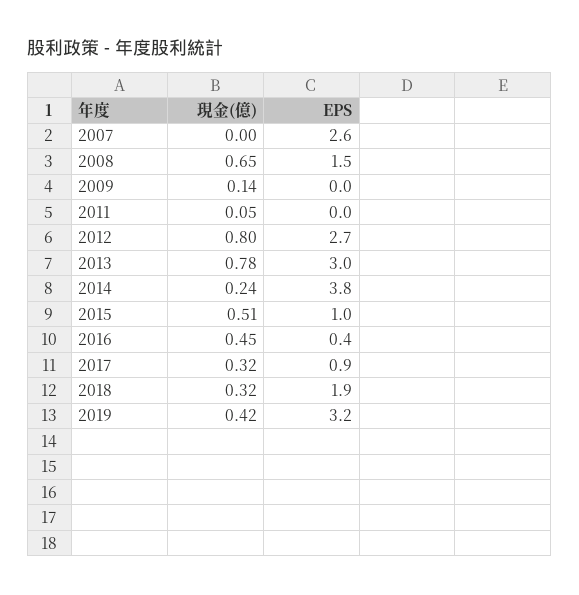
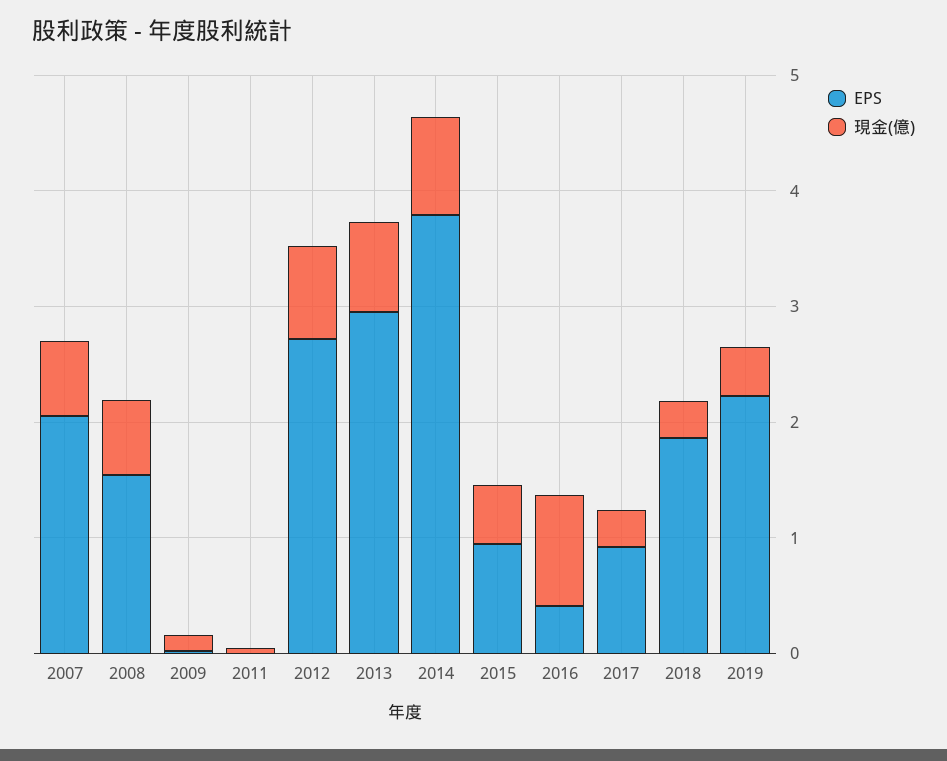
  {
    "現金(億)": {
-     "2007": 0,
+     "2007": 0.6,
      "2008": 0.65,
      "2009": 0.14,
      "2011": 0.05,
      "2012": 0.8,
      "2013": 0.78,
-     "2014": 0.24,
+     "2014": 0.8,
      "2015": 0.51,
-     "2016": 0.45,
+     "2016": 1,
      "2017": 0.32,
      "2018": 0.32,
      "2019": 0.42
    },
    "EPS": {
-     "2007": 2.6,
+     "2007": 2,
      "2008": 1.5,
      "2009": 0,
      "2011": 0,
      "2012": 2.7,
      "2013": 3,
      "2014": 3.8,
      "2015": 1,
      "2016": 0.4,
      "2017": 0.9,
      "2018": 1.9,
-     "2019": 3.2
+     "2019": 2.2
    }
  }

